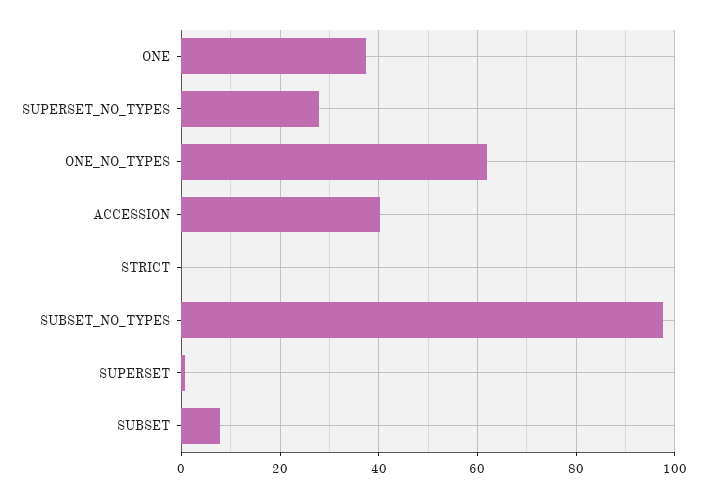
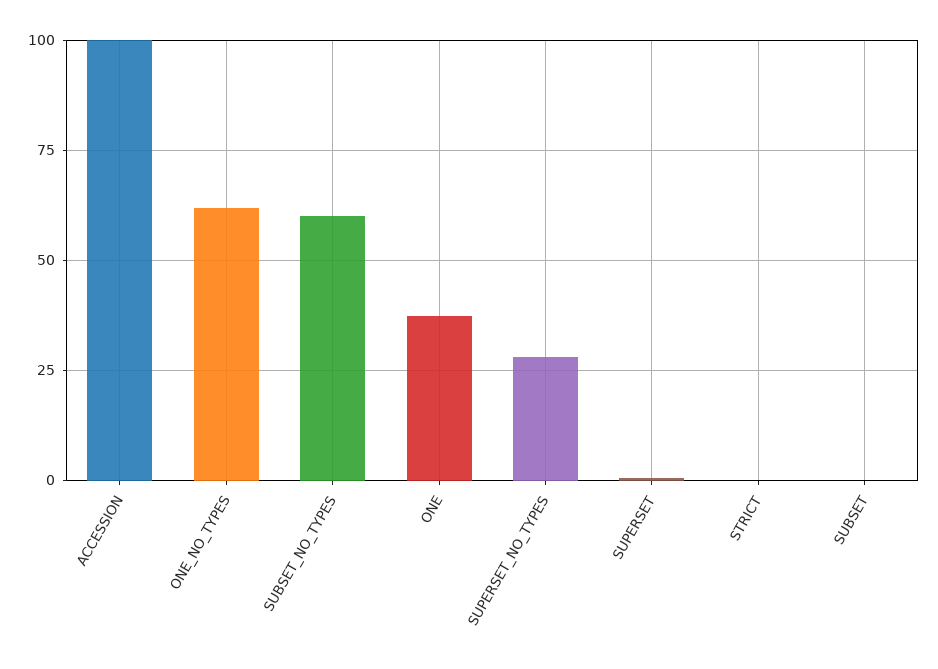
  {
    "ONE": 38,
    "SUPERSET_NO_TYPES": 28,
    "ONE_NO_TYPES": 62,
-   "ACCESSION": 40,
+   "ACCESSION": 100,
    "STRICT": 0,
-   "SUBSET_NO_TYPES": 98,
+   "SUBSET_NO_TYPES": 60,
    "SUPERSET": 0,
-   "SUBSET": 8
+   "SUBSET": 0
  }

